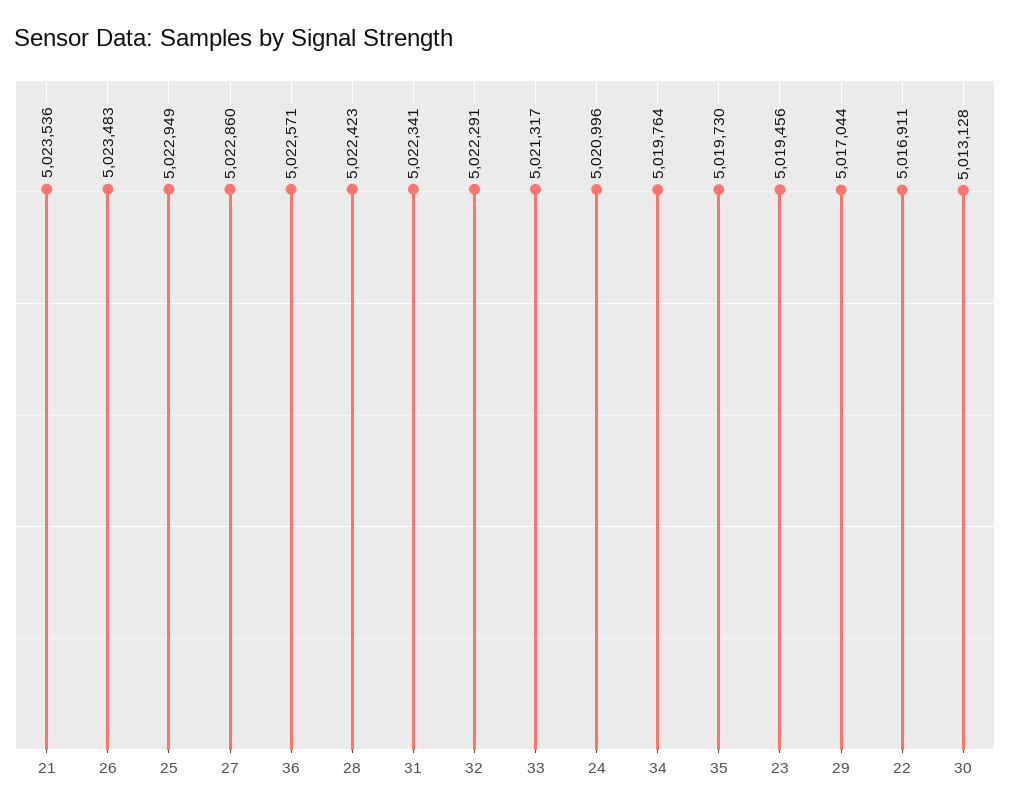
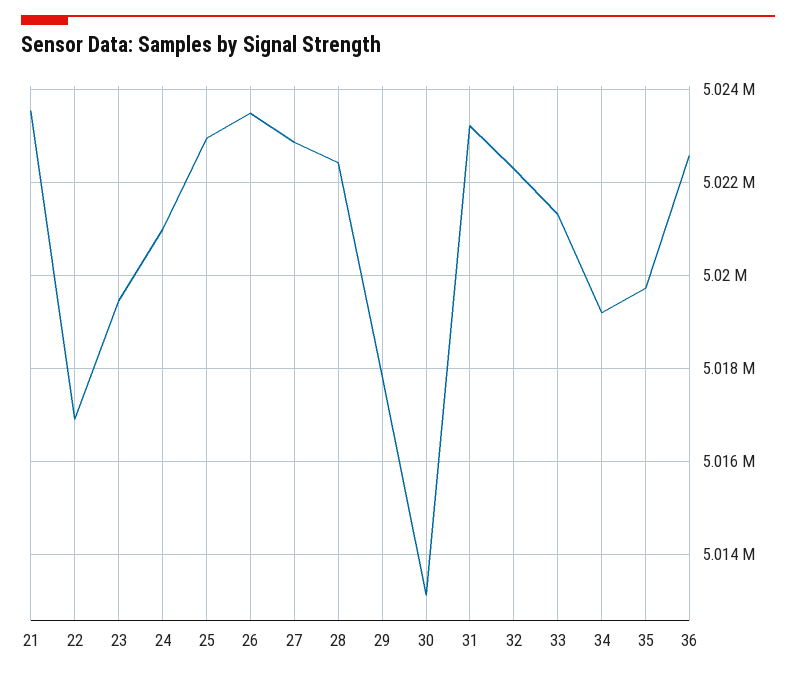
  {
    "21": 5023536,
    "26": 5023483,
    "25": 5022949,
    "27": 5022860,
    "36": 5022571,
    "28": 5022423,
-   "31": 5022341,
+   "31": 5023200,
    "32": 5022291,
    "33": 5021317,
    "24": 5020996,
-   "34": 5019764,
+   "34": 5019200,
    "35": 5019730,
    "23": 5019456,
-   "29": 5017044,
+   "29": 5017800,
    "22": 5016911,
    "30": 5013128
  }

